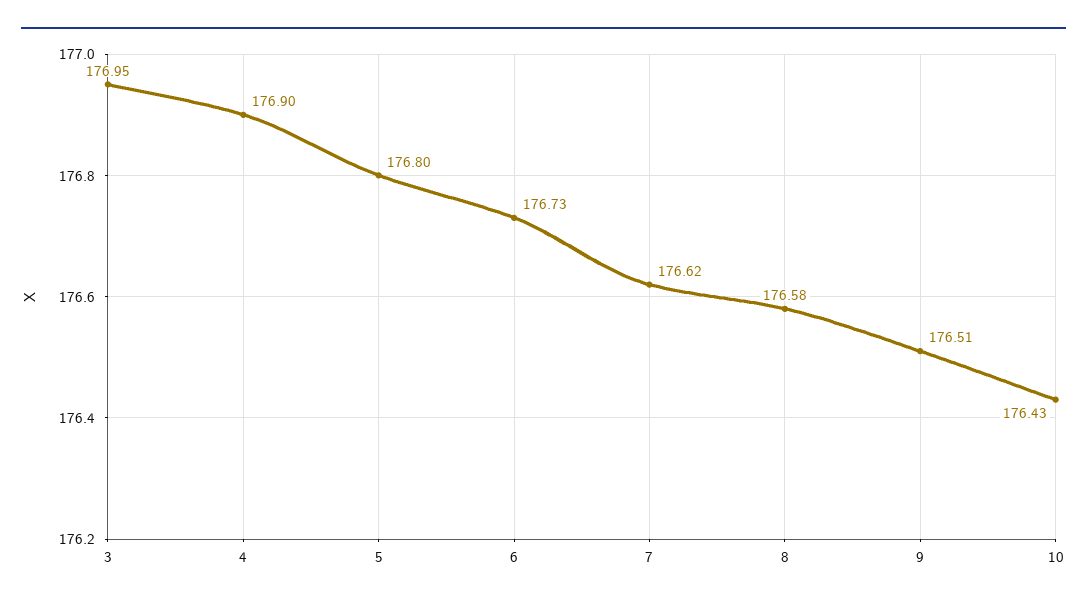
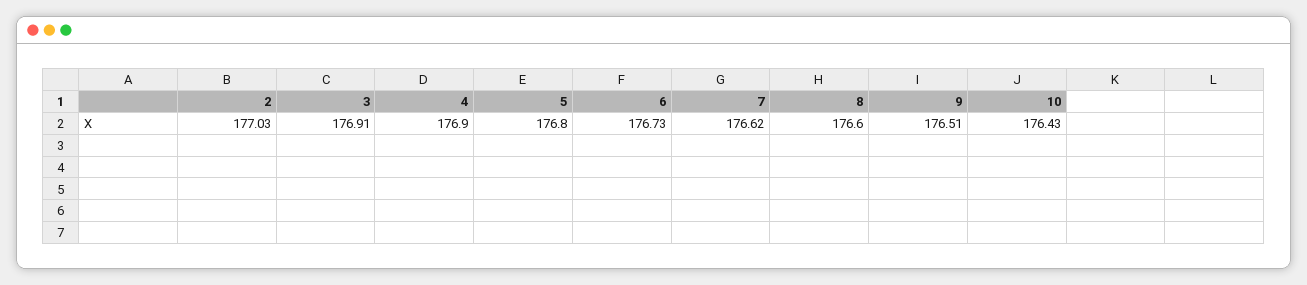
  {
-   "3": 176.95,
+   "3": 176.91,
    "4": 176.9,
    "5": 176.8,
    "6": 176.73,
    "7": 176.62,
-   "8": 176.58,
+   "8": 176.6,
    "9": 176.51,
-   "10": 176.43
+   "10": 176.43,
+   "2": 177.03
  }

